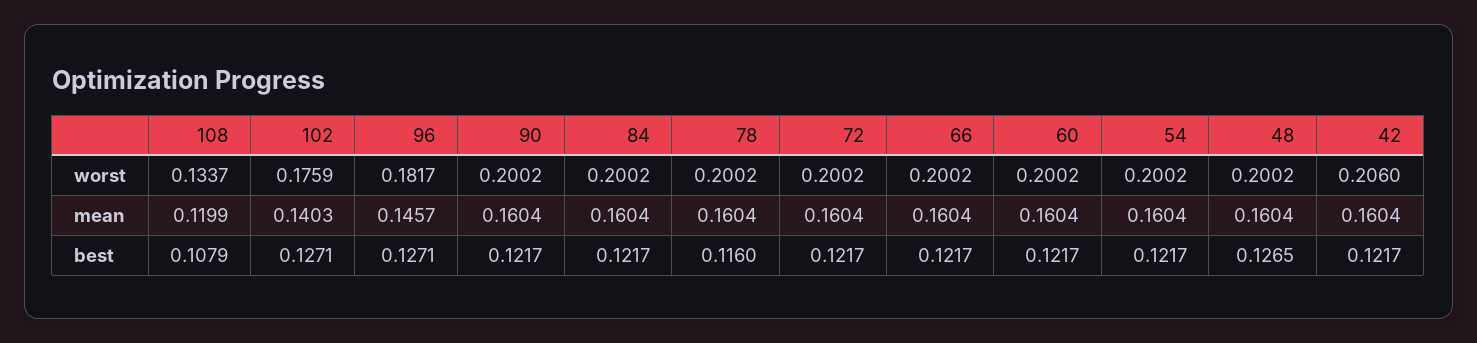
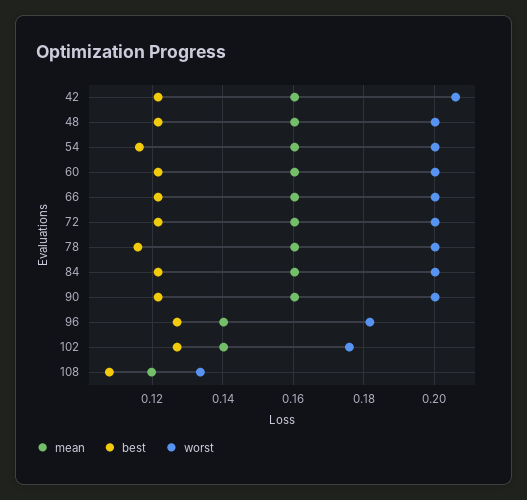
  {
    "worst": {
      "108": 0.1337,
      "102": 0.1759,
      "96": 0.1817,
      "90": 0.2002,
      "84": 0.2002,
      "78": 0.2002,
      "72": 0.2002,
      "66": 0.2002,
      "60": 0.2002,
      "54": 0.2002,
      "48": 0.2002,
      "42": 0.206
    },
    "mean": {
      "108": 0.1199,
      "102": 0.1403,
-     "96": 0.1457,
+     "96": 0.14,
      "90": 0.1604,
      "84": 0.1604,
      "78": 0.1604,
      "72": 0.1604,
      "66": 0.1604,
      "60": 0.1604,
      "54": 0.1604,
      "48": 0.1604,
      "42": 0.1604
    },
    "best": {
      "108": 0.1079,
      "102": 0.1271,
      "96": 0.1271,
      "90": 0.1217,
      "84": 0.1217,
      "78": 0.116,
      "72": 0.1217,
      "66": 0.1217,
      "60": 0.1217,
-     "54": 0.1217,
+     "54": 0.116,
-     "48": 0.1265,
+     "48": 0.122,
      "42": 0.1217
    }
  }

